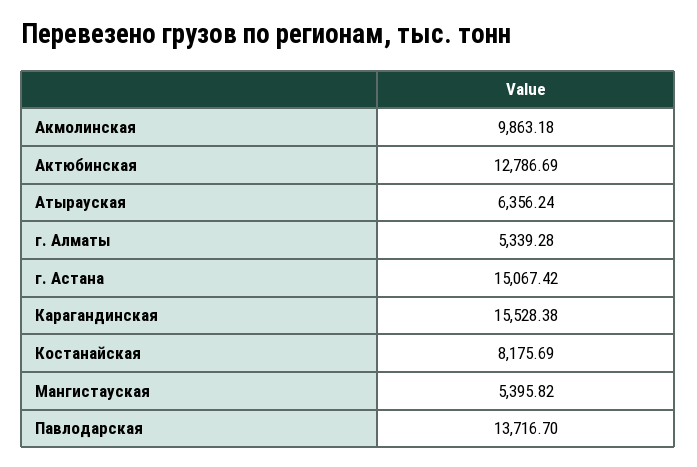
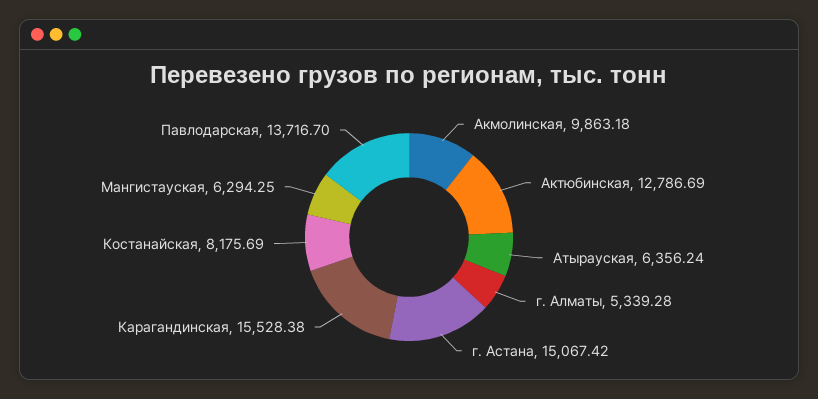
  {
    "Акмолинская": 9863.18,
    "Актюбинская": 12786.69,
    "Атырауская": 6356.24,
    "г. Алматы": 5339.28,
    "г. Астана": 15067.42,
    "Карагандинская": 15528.38,
    "Костанайская": 8175.69,
-   "Мангистауская": 5395.82,
+   "Мангистауская": 6294.25,
    "Павлодарская": 13716.7
  }

